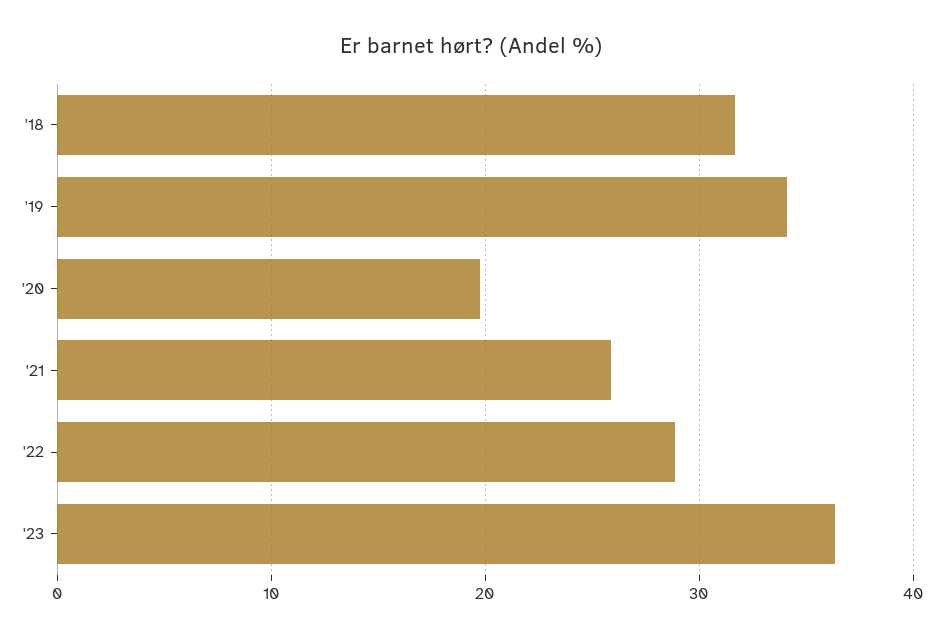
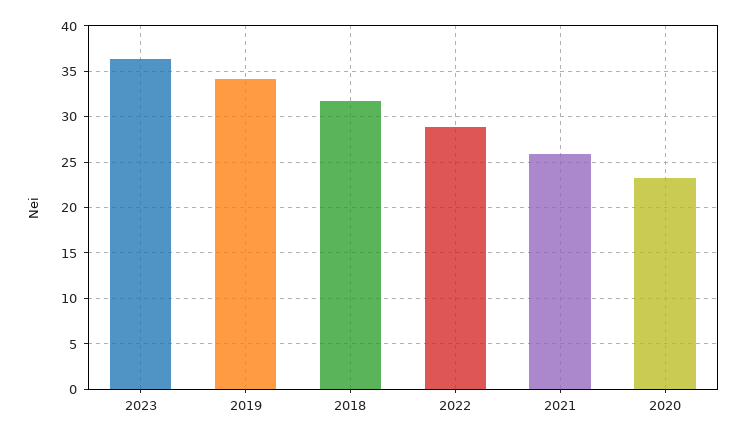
  {
    "'18": 32,
    "'19": 34,
-   "'20": 20,
+   "'20": 23,
    "'21": 26,
    "'22": 29,
    "'23": 36
  }

